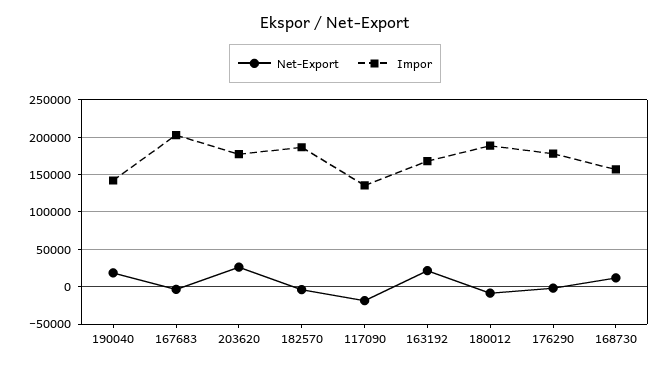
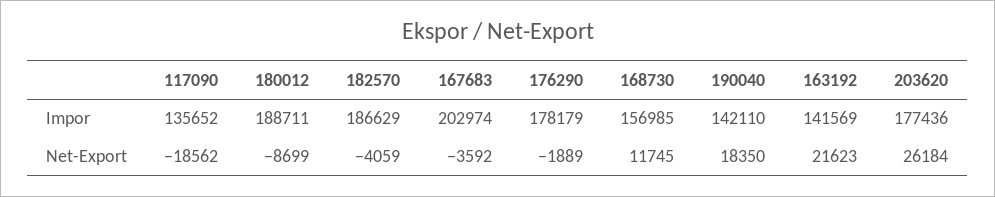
  {
    "Net-Export": {
      "190040": 18350,
      "167683": -3592,
      "203620": 26184,
      "182570": -4059,
      "117090": -18562,
      "163192": 21623,
      "180012": -8699,
      "176290": -1889,
      "168730": 11745
    },
    "Impor": {
      "190040": 142110,
      "167683": 202974,
      "203620": 177436,
      "182570": 186629,
      "117090": 135652,
-     "163192": 170000,
+     "163192": 141569,
      "180012": 188711,
      "176290": 178179,
      "168730": 156985
    }
  }

